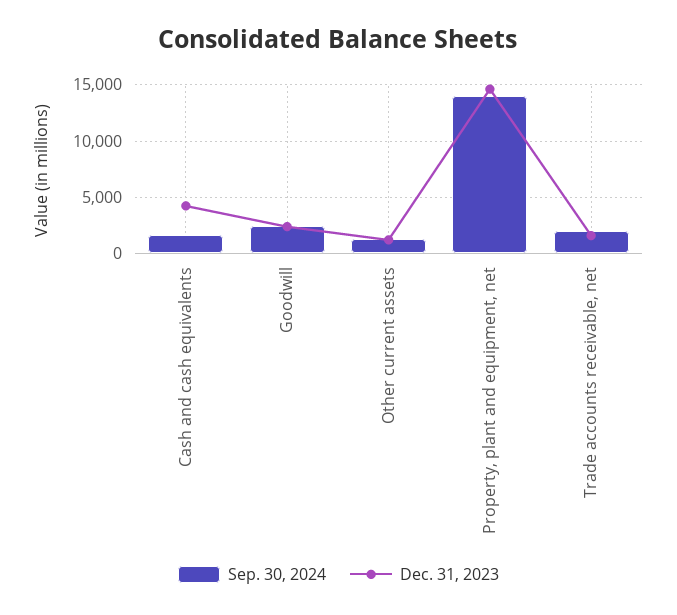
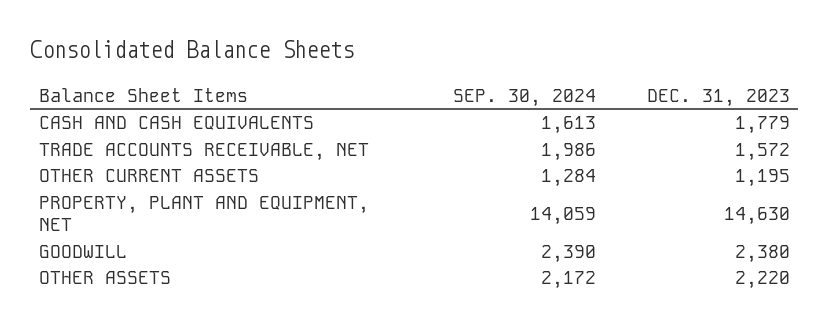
  {
    "Sep. 30, 2024": {
      "Cash and cash equivalents": 1613,
      "Goodwill": 2390,
      "Other current assets": 1284,
      "Property, plant and equipment, net": 14059,
-     "Trade accounts receivable, net": 1986
+     "Trade accounts receivable, net": 1986,
+     "OTHER ASSETS": 2172
    },
    "Dec. 31, 2023": {
-     "Cash and cash equivalents": 4000,
+     "Cash and cash equivalents": 1779,
      "Goodwill": 2380,
      "Other current assets": 1195,
      "Property, plant and equipment, net": 14630,
-     "Trade accounts receivable, net": 1572
+     "Trade accounts receivable, net": 1572,
+     "OTHER ASSETS": 2220
    }
  }

